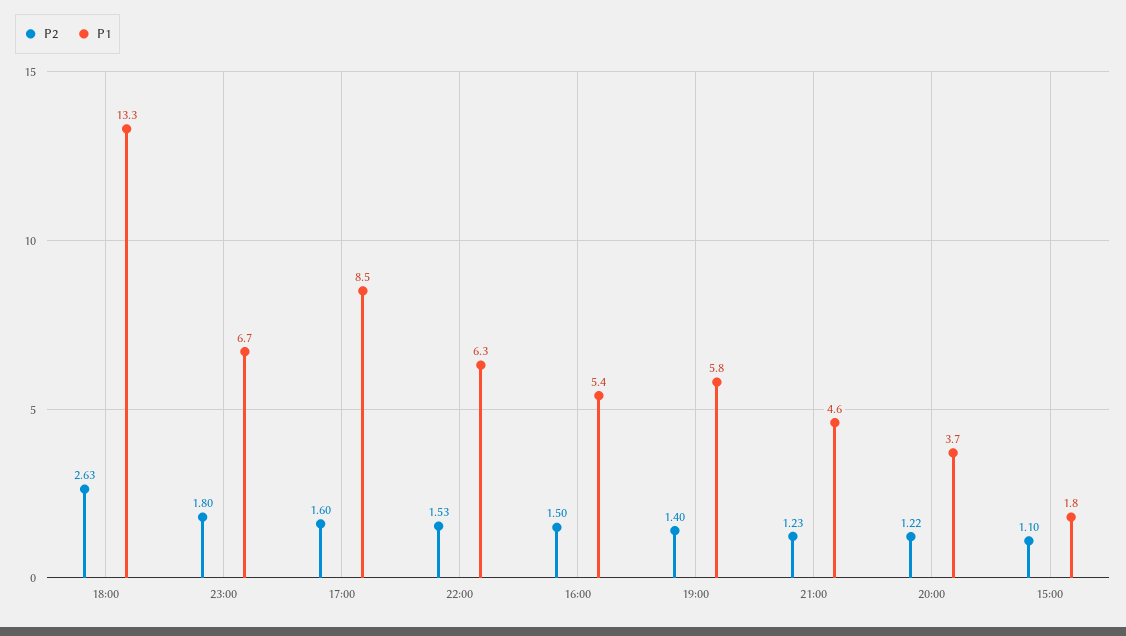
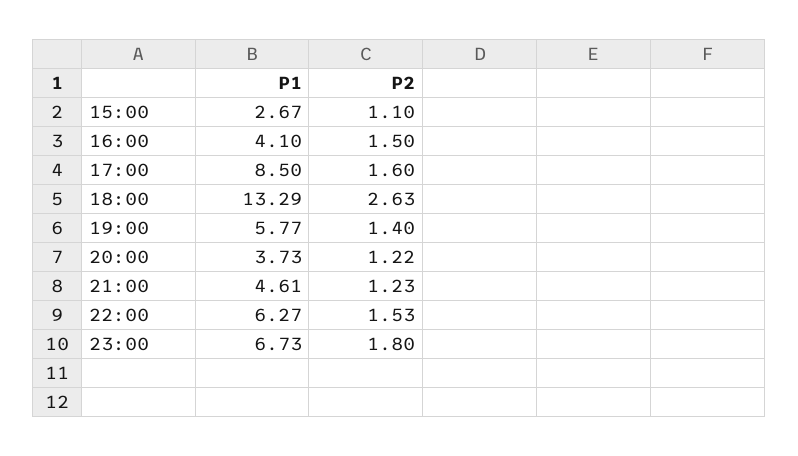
  {
    "P2": {
      "18:00": 2.63,
      "23:00": 1.8,
      "17:00": 1.6,
      "22:00": 1.53,
      "16:00": 1.5,
      "19:00": 1.4,
      "21:00": 1.23,
      "20:00": 1.22,
      "15:00": 1.1
    },
    "P1": {
      "18:00": 13.29,
      "23:00": 6.73,
      "17:00": 8.5,
      "22:00": 6.27,
-     "16:00": 5.4,
+     "16:00": 4.1,
      "19:00": 5.77,
      "21:00": 4.61,
      "20:00": 3.73,
-     "15:00": 1.8
+     "15:00": 2.67
    }
  }

